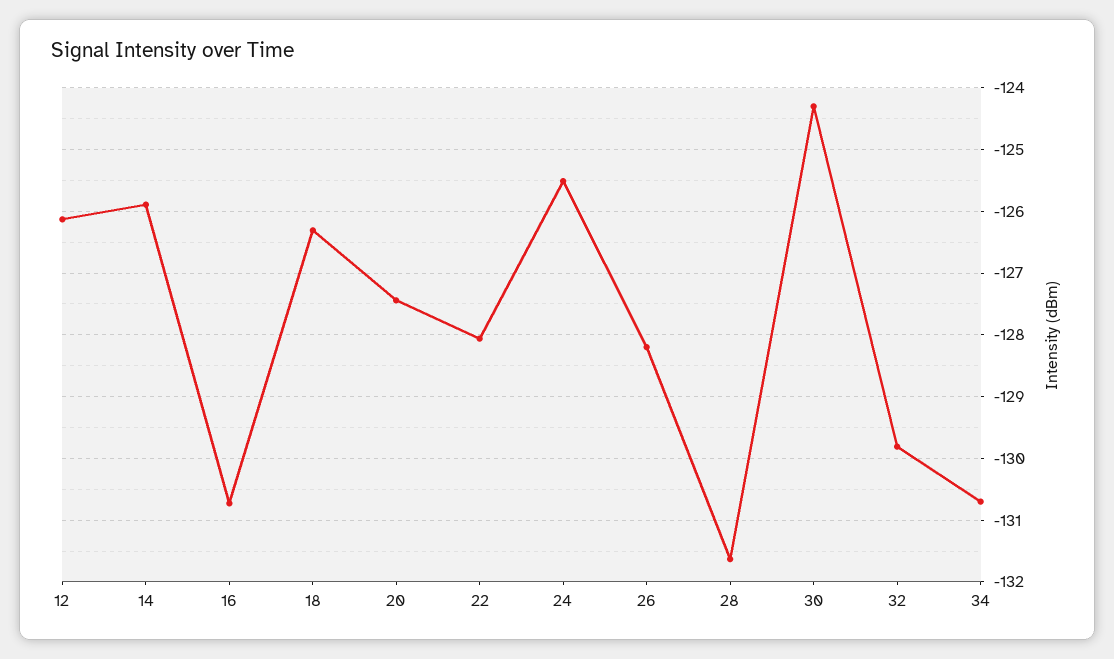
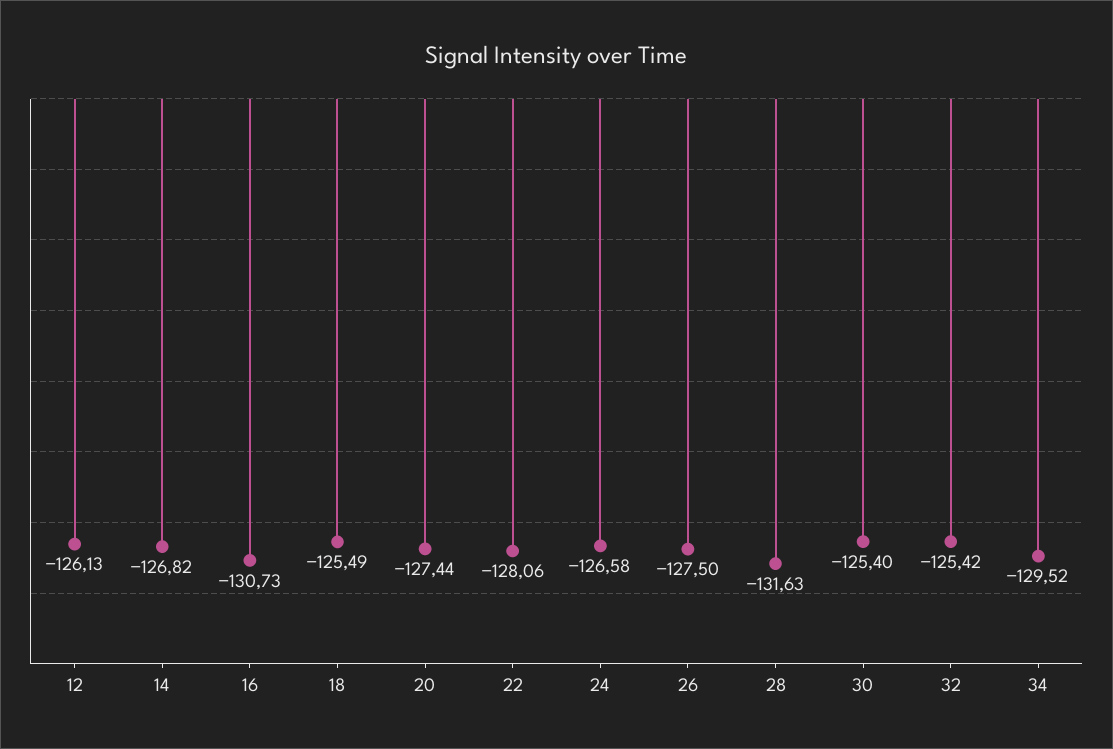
  {
    "12": -126.13,
-   "14": -125.9,
+   "14": -126.82,
    "16": -130.73,
-   "18": -126.3,
+   "18": -125.49,
    "20": -127.44,
    "22": -128.06,
-   "24": -125.5,
+   "24": -126.58,
-   "26": -128.2,
+   "26": -127.5,
    "28": -131.63,
-   "30": -124.3,
+   "30": -125.4,
-   "32": -129.8,
+   "32": -125.42,
-   "34": -130.7
+   "34": -129.52
  }

